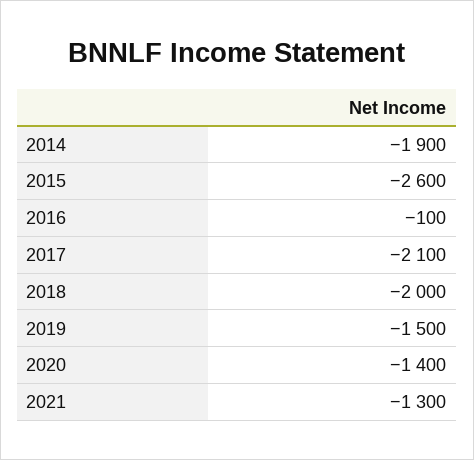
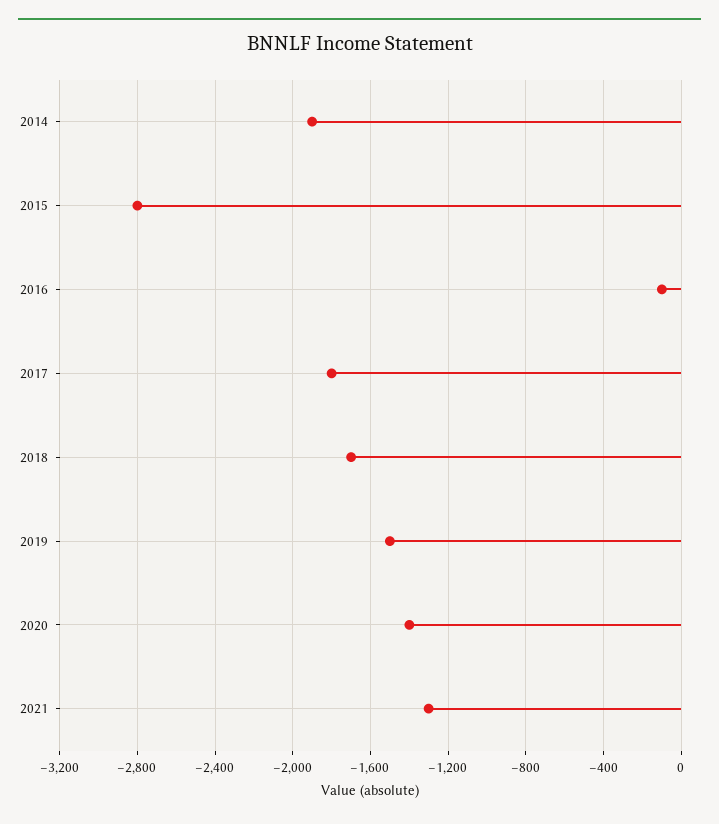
  {
    "2014": -1900,
-   "2015": -2600,
+   "2015": -2800,
    "2016": -100,
-   "2017": -2100,
+   "2017": -1800,
-   "2018": -2000,
+   "2018": -1700,
    "2019": -1500,
    "2020": -1400,
    "2021": -1300
  }

